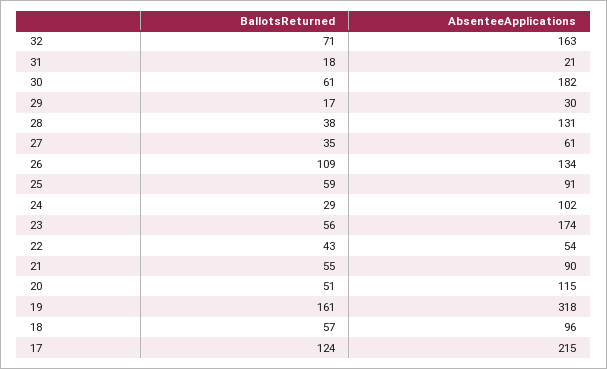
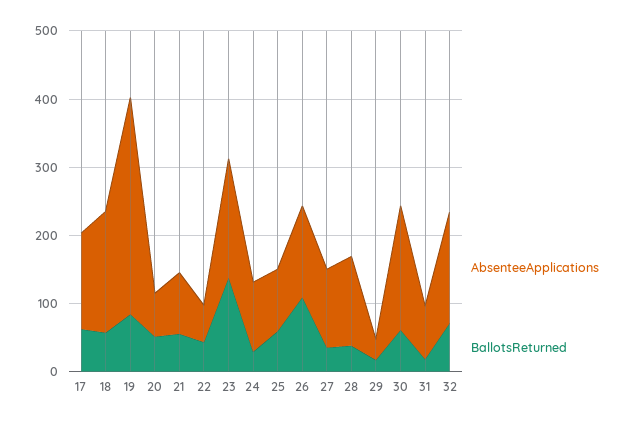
  {
    "BallotsReturned": {
      "32": 71,
      "31": 18,
      "30": 61,
      "29": 17,
      "28": 38,
      "27": 35,
      "26": 109,
      "25": 59,
      "24": 29,
-     "23": 56,
+     "23": 140,
      "22": 43,
      "21": 55,
      "20": 51,
-     "19": 161,
+     "19": 80,
      "18": 57,
-     "17": 124
+     "17": 60
    },
    "AbsenteeApplications": {
      "32": 163,
-     "31": 21,
+     "31": 80,
      "30": 182,
      "29": 30,
      "28": 131,
-     "27": 61,
+     "27": 120,
      "26": 134,
      "25": 91,
      "24": 102,
      "23": 174,
      "22": 54,
      "21": 90,
-     "20": 115,
+     "20": 60,
      "19": 318,
-     "18": 96,
+     "18": 180,
-     "17": 215
+     "17": 140
    }
  }

